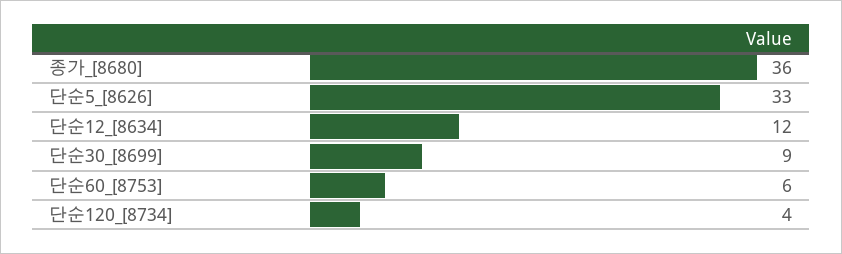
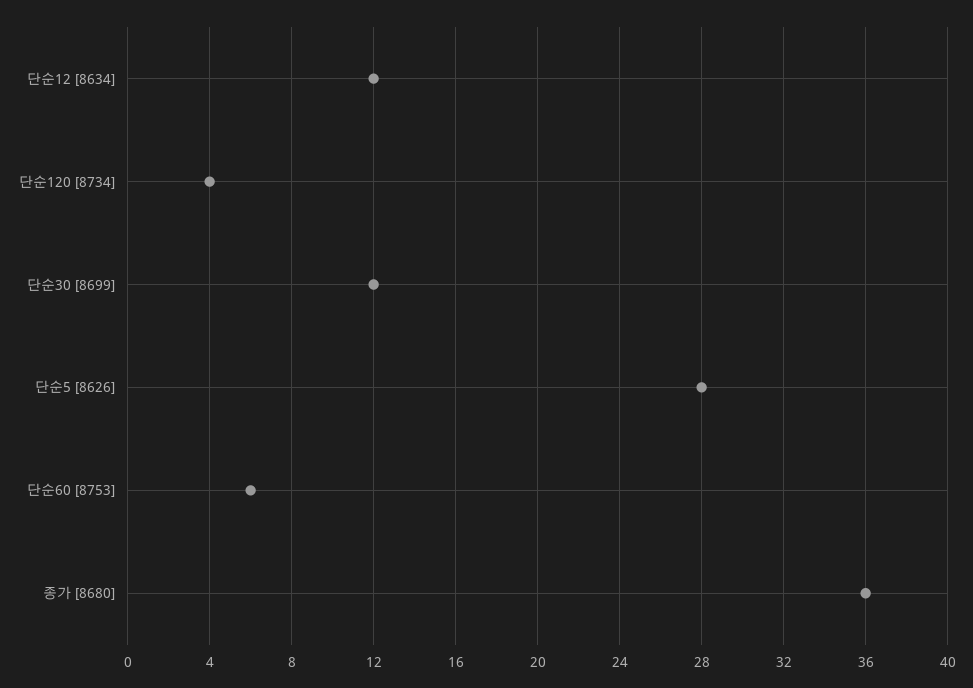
  {
    "종가_[8680]": 36,
-   "단순5_[8626]": 33,
+   "단순5_[8626]": 28,
    "단순12_[8634]": 12,
-   "단순30_[8699]": 9,
+   "단순30_[8699]": 12,
    "단순60_[8753]": 6,
    "단순120_[8734]": 4
  }

